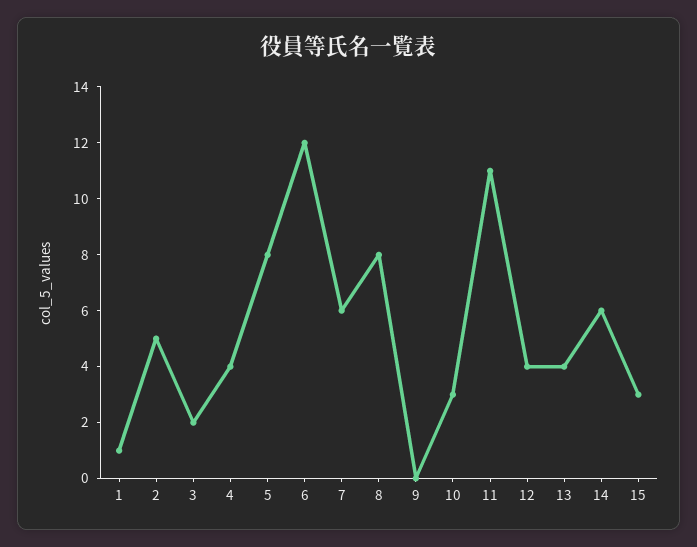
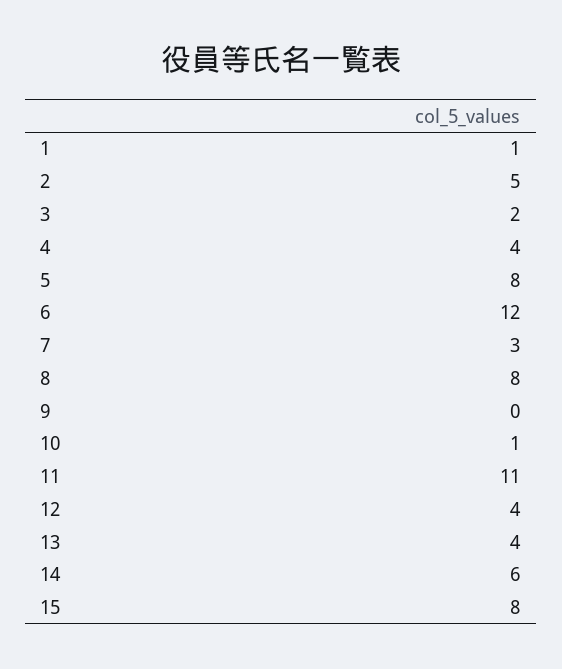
  {
    "1": 1,
    "2": 5,
    "3": 2,
    "4": 4,
    "5": 8,
    "6": 12,
-   "7": 6,
+   "7": 3,
    "8": 8,
    "9": 0,
-   "10": 3,
+   "10": 1,
    "11": 11,
    "12": 4,
    "13": 4,
    "14": 6,
-   "15": 3
+   "15": 8
  }

